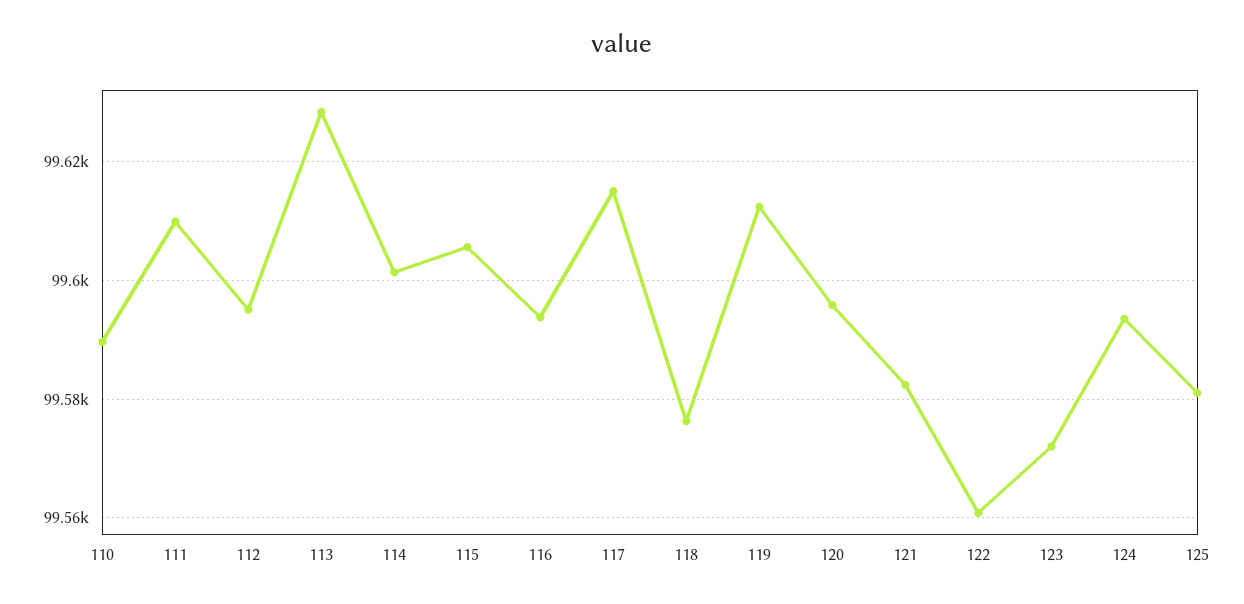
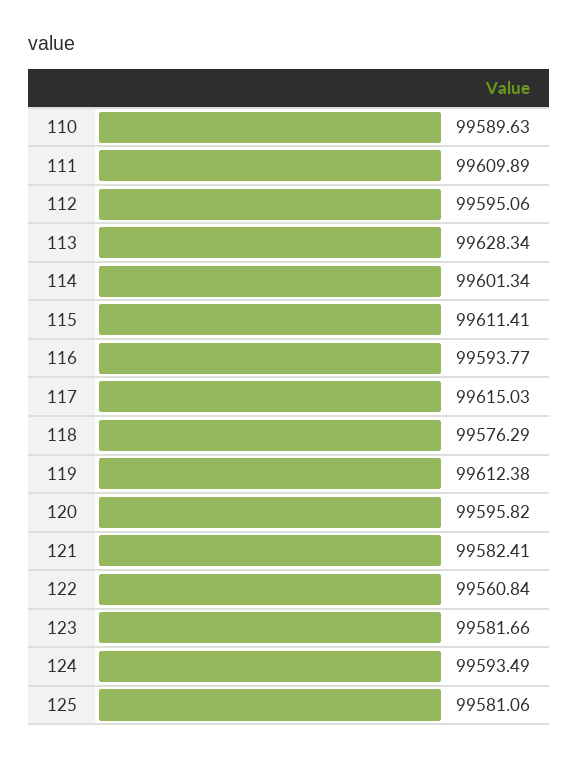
  {
    "110": 99589.63,
    "111": 99609.89,
    "112": 99595.06,
    "113": 99628.34,
    "114": 99601.34,
-   "115": 99606,
+   "115": 99611.41,
    "116": 99593.77,
    "117": 99615.03,
    "118": 99576.29,
    "119": 99612.38,
    "120": 99595.82,
    "121": 99582.41,
    "122": 99560.84,
-   "123": 99572,
+   "123": 99581.66,
    "124": 99593.49,
    "125": 99581.06
  }

